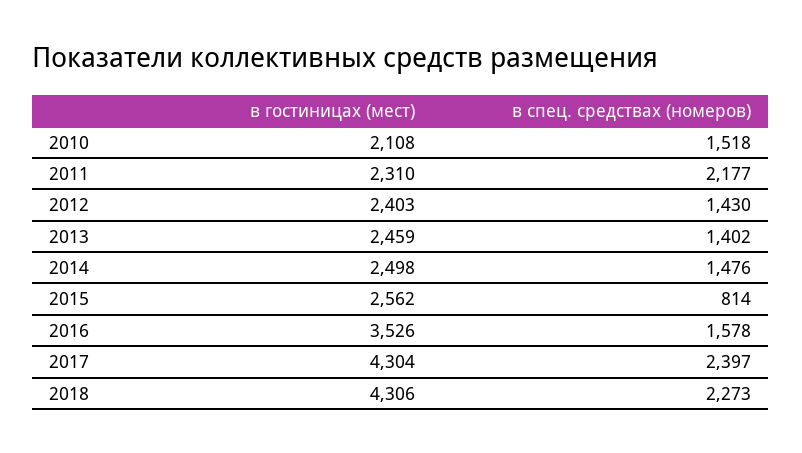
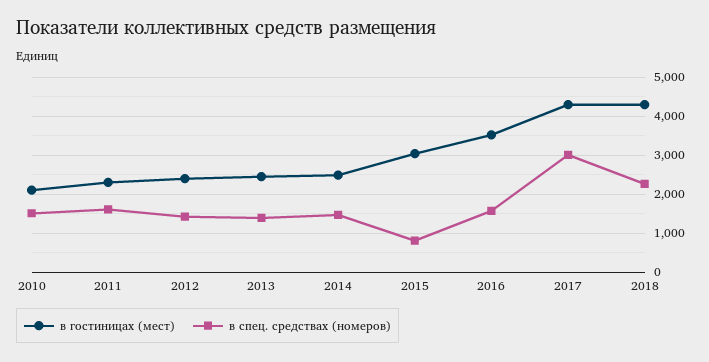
  {
    "в гостиницах (мест)": {
      "2010": 2108,
      "2011": 2310,
      "2012": 2403,
      "2013": 2459,
      "2014": 2498,
-     "2015": 2562,
+     "2015": 3000,
      "2016": 3526,
      "2017": 4304,
      "2018": 4306
    },
    "в спец. средствах (номеров)": {
      "2010": 1518,
-     "2011": 2177,
+     "2011": 1600,
      "2012": 1430,
      "2013": 1402,
      "2014": 1476,
      "2015": 814,
      "2016": 1578,
-     "2017": 2397,
+     "2017": 3000,
      "2018": 2273
    }
  }

